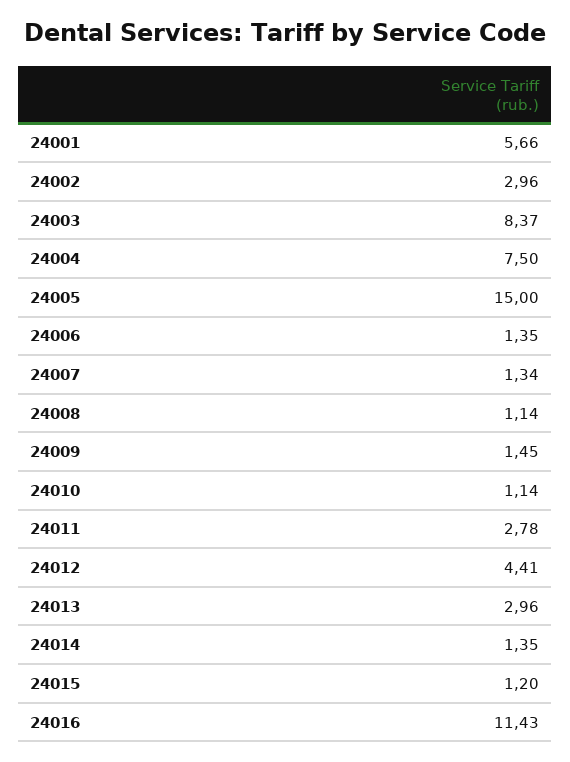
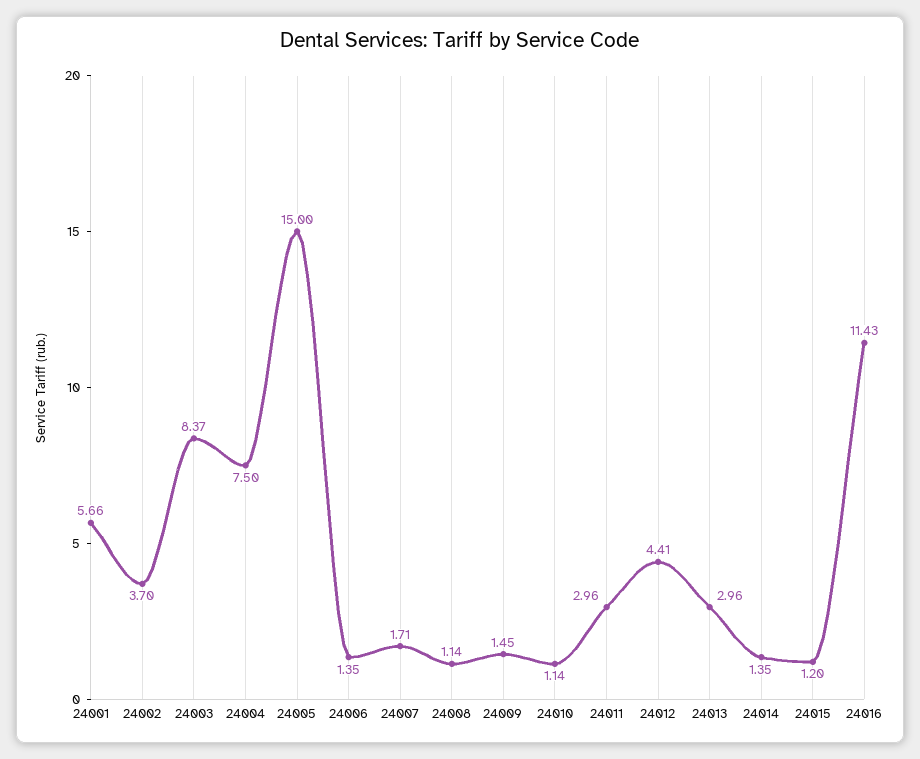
  {
    "24001": 5.66,
-   "24002": 2.96,
+   "24002": 3.7,
    "24003": 8.37,
    "24004": 7.5,
    "24005": 15,
    "24006": 1.35,
-   "24007": 1.34,
+   "24007": 1.71,
    "24008": 1.14,
    "24009": 1.45,
    "24010": 1.14,
-   "24011": 2.78,
+   "24011": 2.96,
    "24012": 4.41,
    "24013": 2.96,
    "24014": 1.35,
    "24015": 1.2,
    "24016": 11.43
  }

